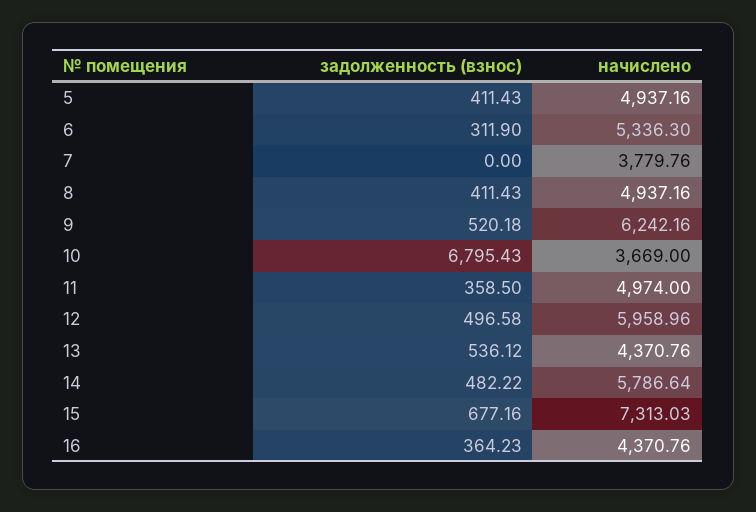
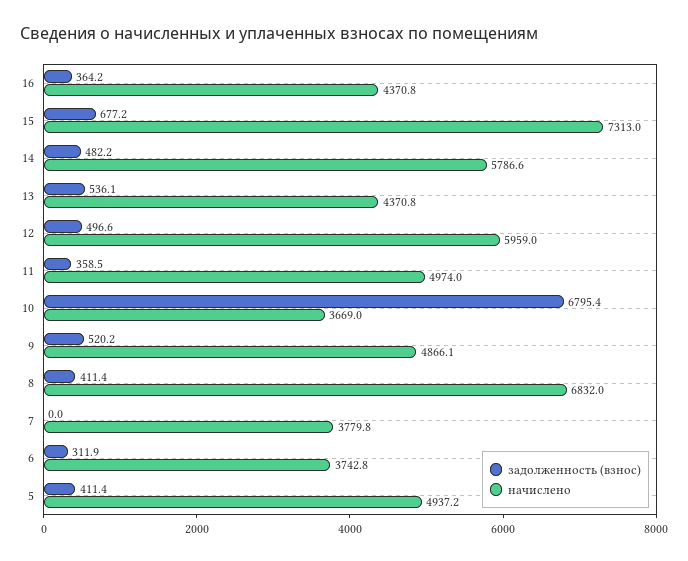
  {
    "задолженность (взнос)": {
      "5": 411.43,
      "6": 311.9,
      "7": 0,
      "8": 411.43,
      "9": 520.18,
      "10": 6795.43,
      "11": 358.5,
      "12": 496.58,
      "13": 536.12,
      "14": 482.22,
      "15": 677.16,
      "16": 364.23
    },
    "начислено": {
      "5": 4937.16,
-     "6": 5336.3,
+     "6": 3742.8,
      "7": 3779.76,
-     "8": 4937.16,
+     "8": 6832,
-     "9": 6242.16,
+     "9": 4866.1,
      "10": 3669,
      "11": 4974,
      "12": 5958.96,
      "13": 4370.76,
      "14": 5786.64,
      "15": 7313.03,
      "16": 4370.76
    }
  }

